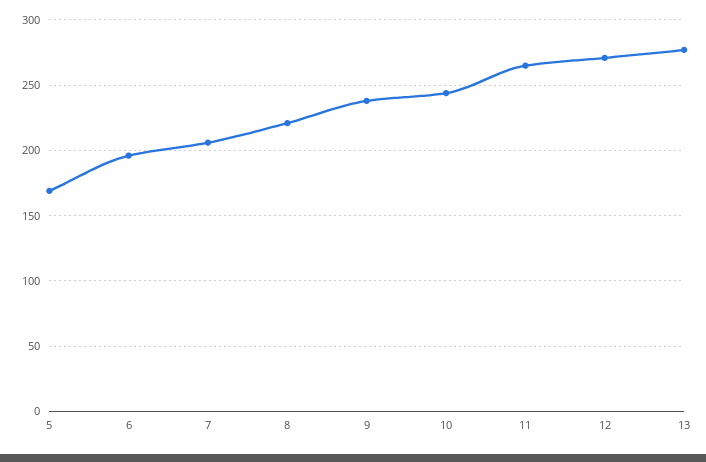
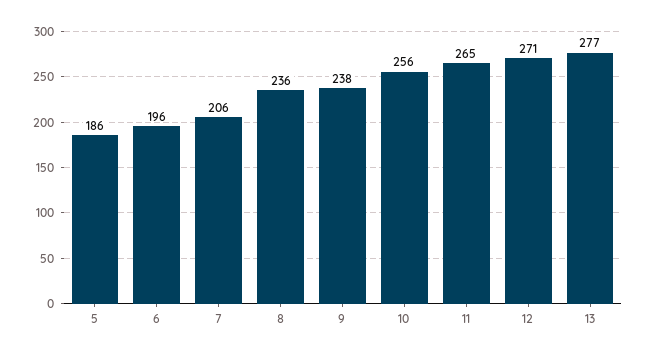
  {
-   "5": 170,
+   "5": 186,
    "6": 196,
    "7": 206,
-   "8": 220,
+   "8": 236,
    "9": 238,
-   "10": 245,
+   "10": 256,
    "11": 265,
    "12": 271,
    "13": 277
  }

